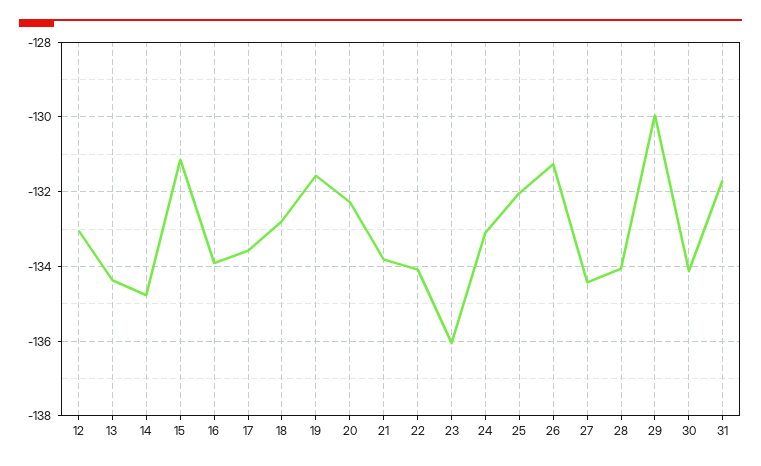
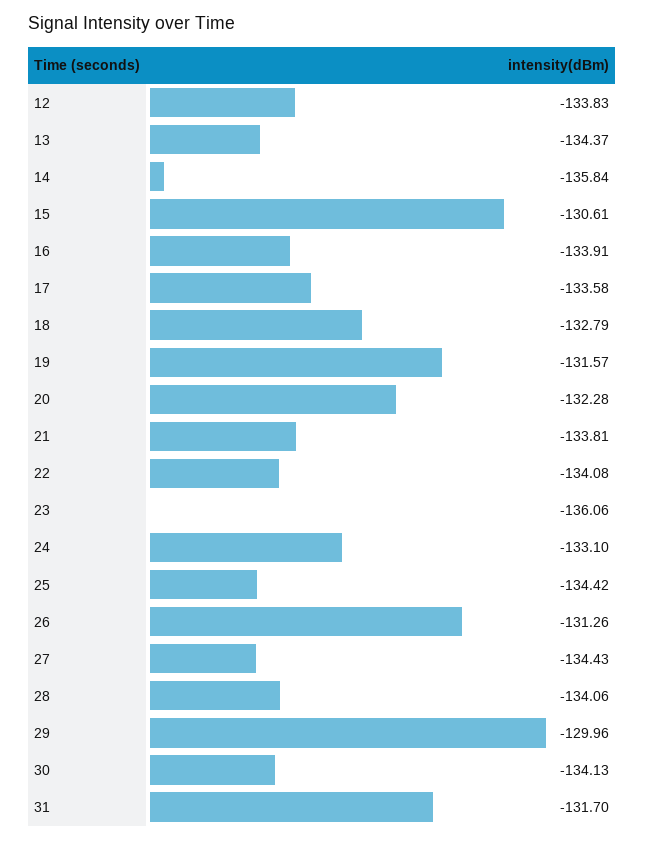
  {
-   "12": -133,
+   "12": -133.83,
    "13": -134.37,
-   "14": -134.8,
+   "14": -135.84,
-   "15": -131.2,
+   "15": -130.61,
    "16": -133.91,
    "17": -133.58,
    "18": -132.79,
    "19": -131.57,
    "20": -132.28,
    "21": -133.81,
    "22": -134.08,
    "23": -136.06,
    "24": -133.1,
-   "25": -132,
+   "25": -134.42,
    "26": -131.26,
    "27": -134.43,
    "28": -134.06,
    "29": -129.96,
    "30": -134.13,
    "31": -131.7
  }

